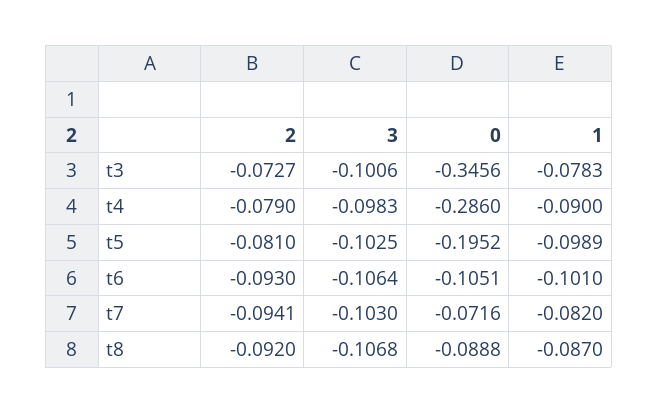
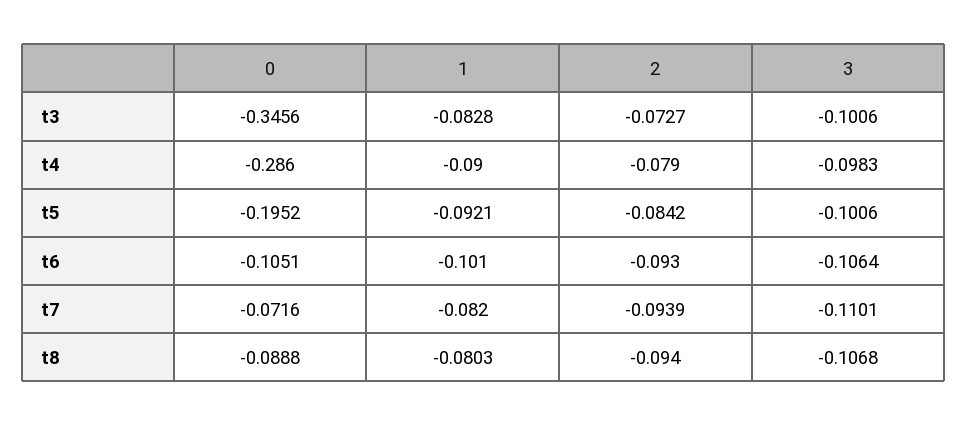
  {
    "2": {
      "t3": -0.0727,
      "t4": -0.079,
-     "t5": -0.081,
+     "t5": -0.0842,
      "t6": -0.093,
-     "t7": -0.0941,
+     "t7": -0.0939,
-     "t8": -0.092
+     "t8": -0.094
    },
    "3": {
      "t3": -0.1006,
      "t4": -0.0983,
-     "t5": -0.1025,
+     "t5": -0.1006,
      "t6": -0.1064,
-     "t7": -0.103,
+     "t7": -0.1101,
      "t8": -0.1068
    },
    "0": {
      "t3": -0.3456,
      "t4": -0.286,
      "t5": -0.1952,
      "t6": -0.1051,
      "t7": -0.0716,
      "t8": -0.0888
    },
    "1": {
-     "t3": -0.0783,
+     "t3": -0.0828,
      "t4": -0.09,
-     "t5": -0.0989,
+     "t5": -0.0921,
      "t6": -0.101,
      "t7": -0.082,
-     "t8": -0.087
+     "t8": -0.0803
    }
  }

